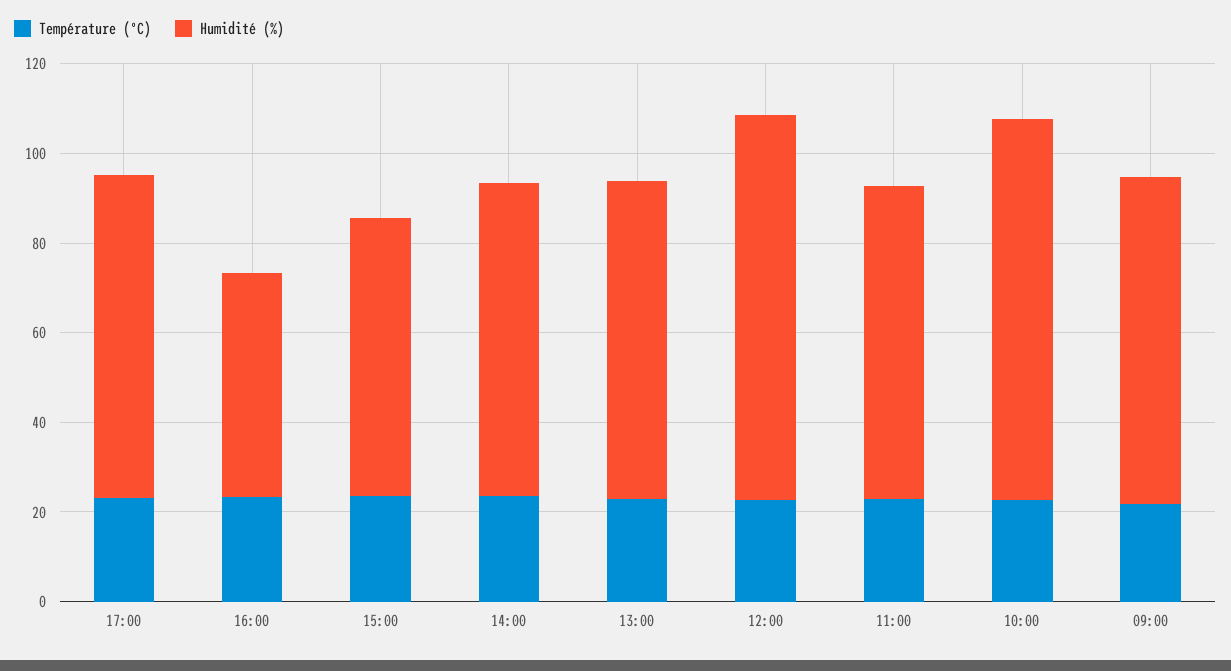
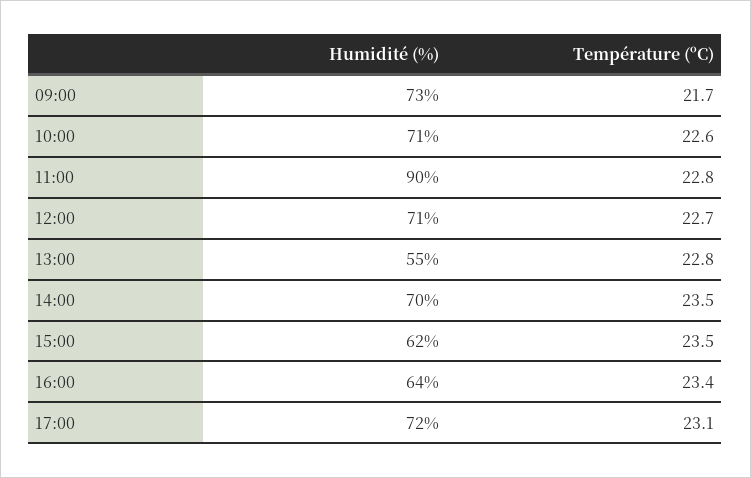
  {
    "Température (ºC)": {
      "17:00": 23.1,
      "16:00": 23.4,
      "15:00": 23.5,
      "14:00": 23.5,
      "13:00": 22.8,
      "12:00": 22.7,
      "11:00": 22.8,
      "10:00": 22.6,
      "09:00": 21.7
    },
    "Humidité (%)": {
      "17:00": 72,
-     "16:00": 50,
+     "16:00": 64,
      "15:00": 62,
      "14:00": 70,
-     "13:00": 70,
+     "13:00": 55,
-     "12:00": 85,
+     "12:00": 71,
-     "11:00": 70,
+     "11:00": 90,
-     "10:00": 85,
+     "10:00": 71,
      "09:00": 73
    }
  }

